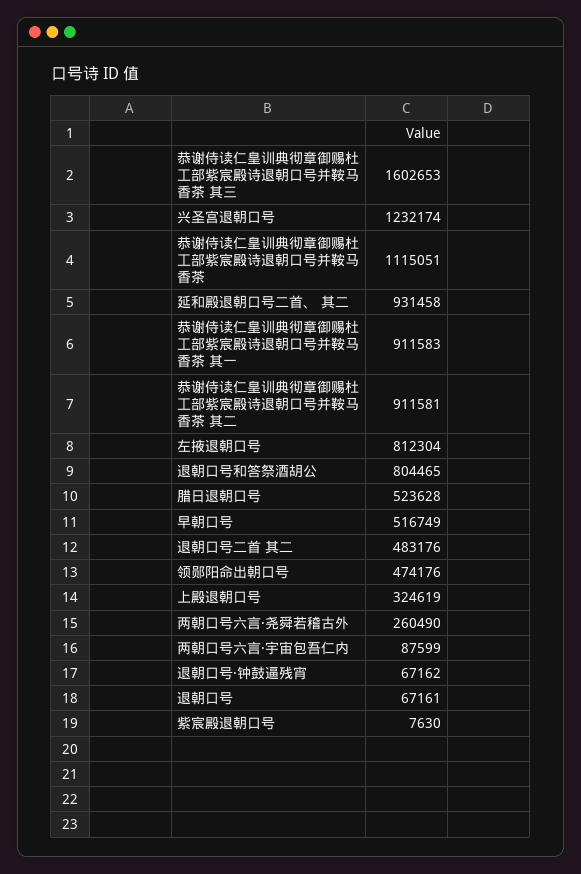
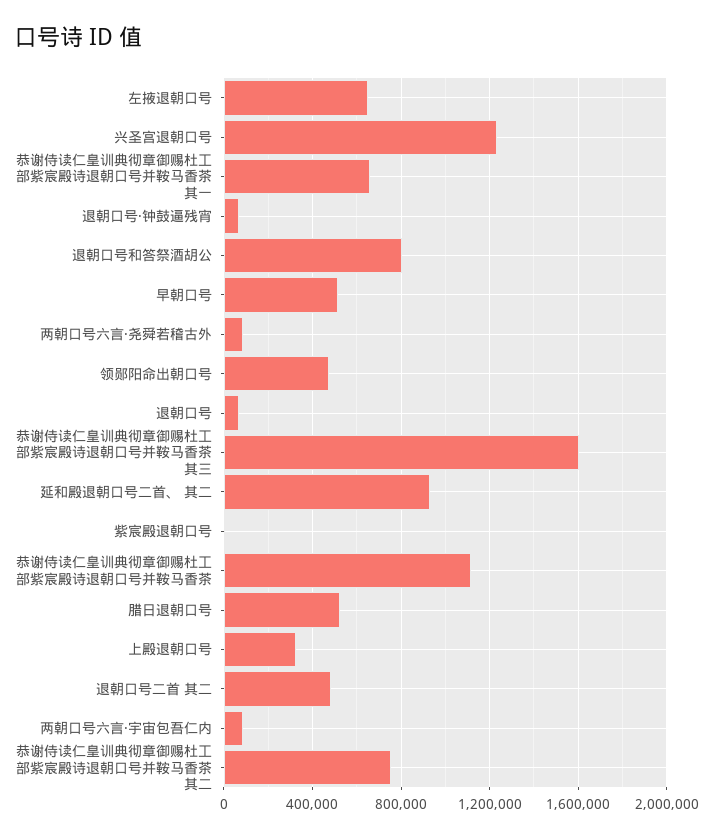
  {
    "恭谢侍读仁皇训典彻章御赐杜工部紫宸殿诗退朝口号并鞍马香茶 其三": 1602653,
    "兴圣宫退朝口号": 1232174,
    "恭谢侍读仁皇训典彻章御赐杜工部紫宸殿诗退朝口号并鞍马香茶": 1115051,
    "延和殿退朝口号二首、 其二": 931458,
-   "恭谢侍读仁皇训典彻章御赐杜工部紫宸殿诗退朝口号并鞍马香茶 其一": 911583,
+   "恭谢侍读仁皇训典彻章御赐杜工部紫宸殿诗退朝口号并鞍马香茶 其一": 650000,
-   "恭谢侍读仁皇训典彻章御赐杜工部紫宸殿诗退朝口号并鞍马香茶 其二": 911581,
+   "恭谢侍读仁皇训典彻章御赐杜工部紫宸殿诗退朝口号并鞍马香茶 其二": 750000,
-   "左掖退朝口号": 812304,
+   "左掖退朝口号": 650000,
    "退朝口号和答祭酒胡公": 804465,
    "腊日退朝口号": 523628,
    "早朝口号": 516749,
    "退朝口号二首 其二": 483176,
    "领郧阳命出朝口号": 474176,
    "上殿退朝口号": 324619,
-   "两朝口号六言·尧舜若稽古外": 260490,
+   "两朝口号六言·尧舜若稽古外": 100000,
    "两朝口号六言·宇宙包吾仁内": 87599,
    "退朝口号·钟鼓逼残宵": 67162,
    "退朝口号": 67161,
    "紫宸殿退朝口号": 7630
  }

